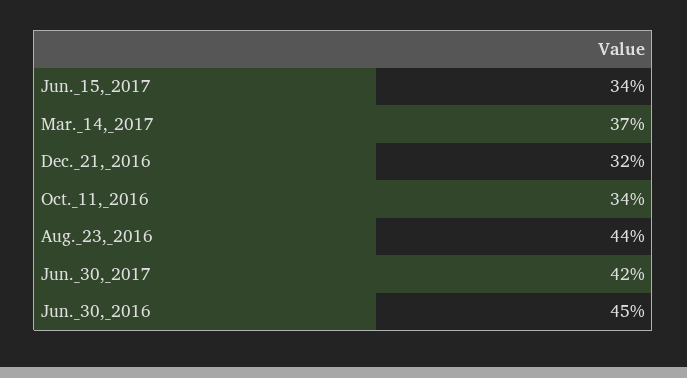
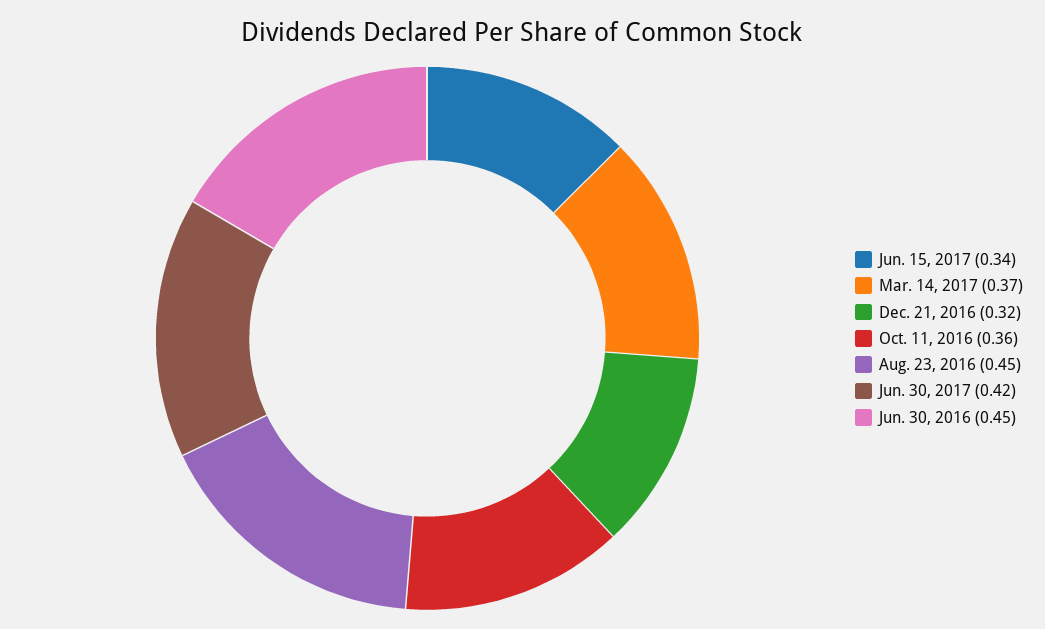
  {
    "Jun._15,_2017": 0.34,
    "Mar._14,_2017": 0.37,
    "Dec._21,_2016": 0.32,
-   "Oct._11,_2016": 0.34,
+   "Oct._11,_2016": 0.36,
-   "Aug._23,_2016": 0.44,
+   "Aug._23,_2016": 0.45,
    "Jun._30,_2017": 0.42,
    "Jun._30,_2016": 0.45
  }

